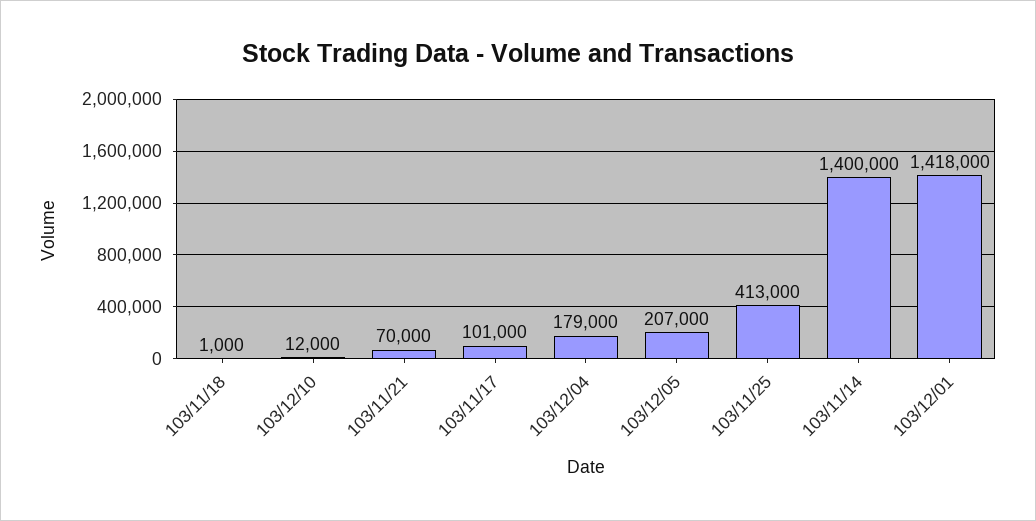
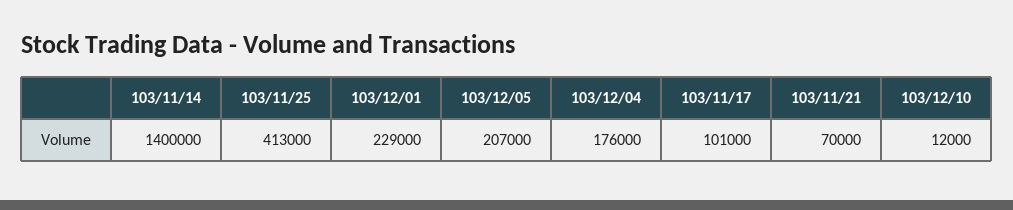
  {
-   "103/11/18": 1000,
    "103/12/10": 12000,
    "103/11/21": 70000,
    "103/11/17": 101000,
-   "103/12/04": 179000,
+   "103/12/04": 176000,
    "103/12/05": 207000,
    "103/11/25": 413000,
    "103/11/14": 1400000,
-   "103/12/01": 1418000
+   "103/12/01": 229000
  }

